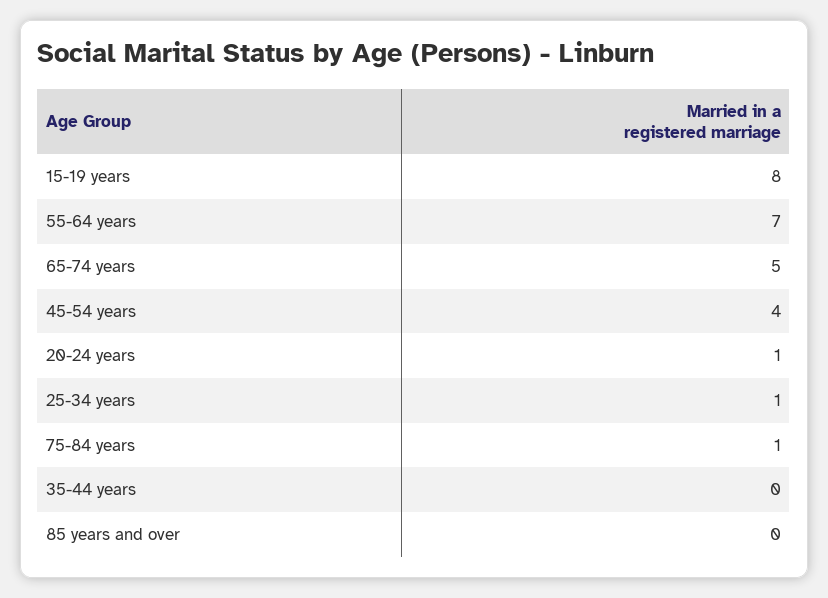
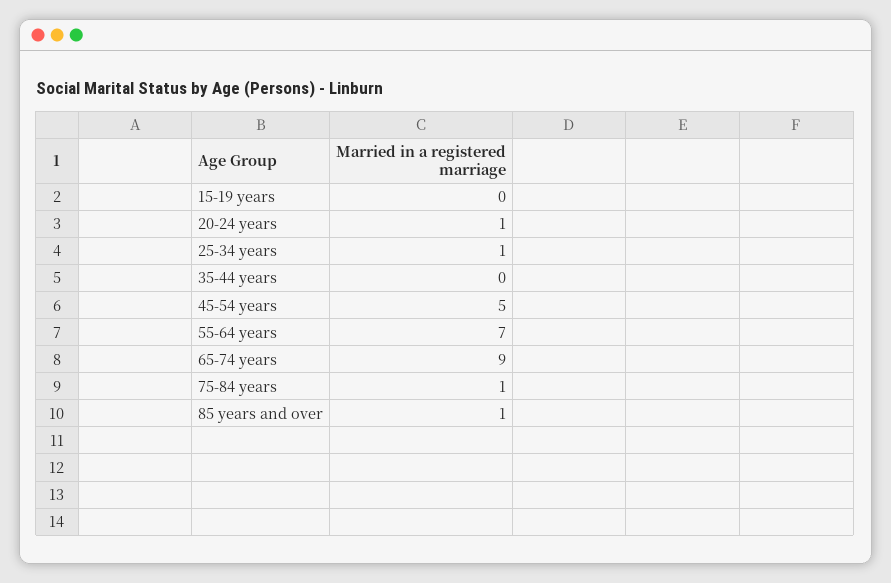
  {
-   "15-19 years": 8,
+   "15-19 years": 0,
    "55-64 years": 7,
-   "65-74 years": 5,
+   "65-74 years": 9,
-   "45-54 years": 4,
+   "45-54 years": 5,
    "20-24 years": 1,
    "25-34 years": 1,
    "75-84 years": 1,
    "35-44 years": 0,
-   "85 years and over": 0
+   "85 years and over": 1
  }

